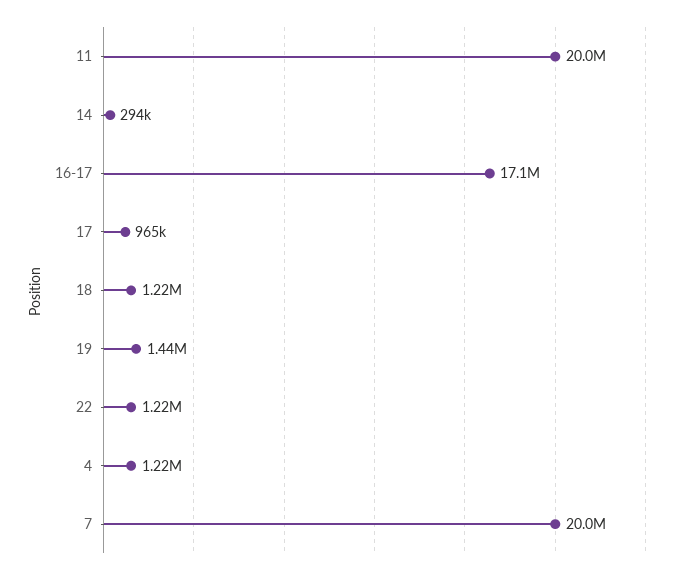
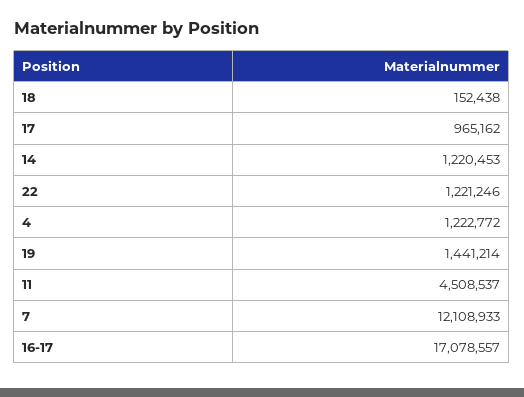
  {
-   "11": 20000000,
+   "11": 4508537,
-   "14": 294000,
+   "14": 1220453,
    "16-17": 17078557,
    "17": 965162,
-   "18": 1220000,
+   "18": 152438,
    "19": 1441214,
    "22": 1221246,
    "4": 1222772,
-   "7": 20000000
+   "7": 12108933
  }

